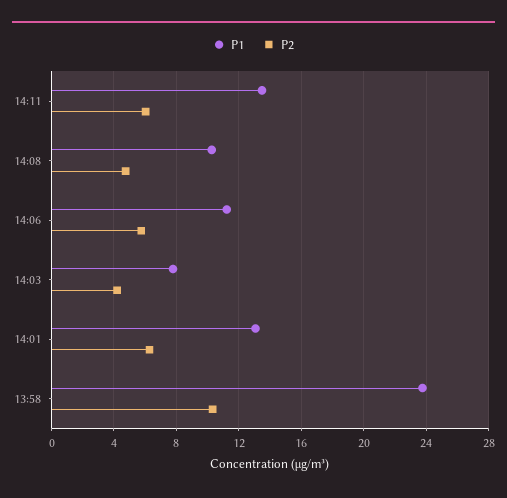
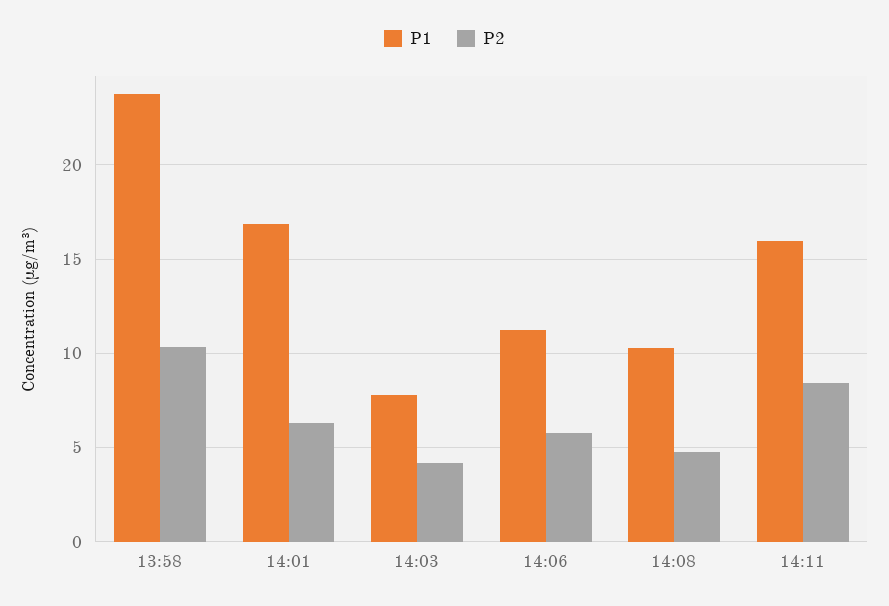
  {
    "P1": {
-     "14:11": 13.5,
+     "14:11": 16,
      "14:08": 10.5,
      "14:06": 11,
      "14:03": 8,
-     "14:01": 13,
+     "14:01": 17,
      "13:58": 24
    },
    "P2": {
-     "14:11": 6,
+     "14:11": 8.5,
      "14:08": 5,
      "14:06": 6,
      "14:03": 4,
      "14:01": 6.5,
      "13:58": 10.5
    }
  }

